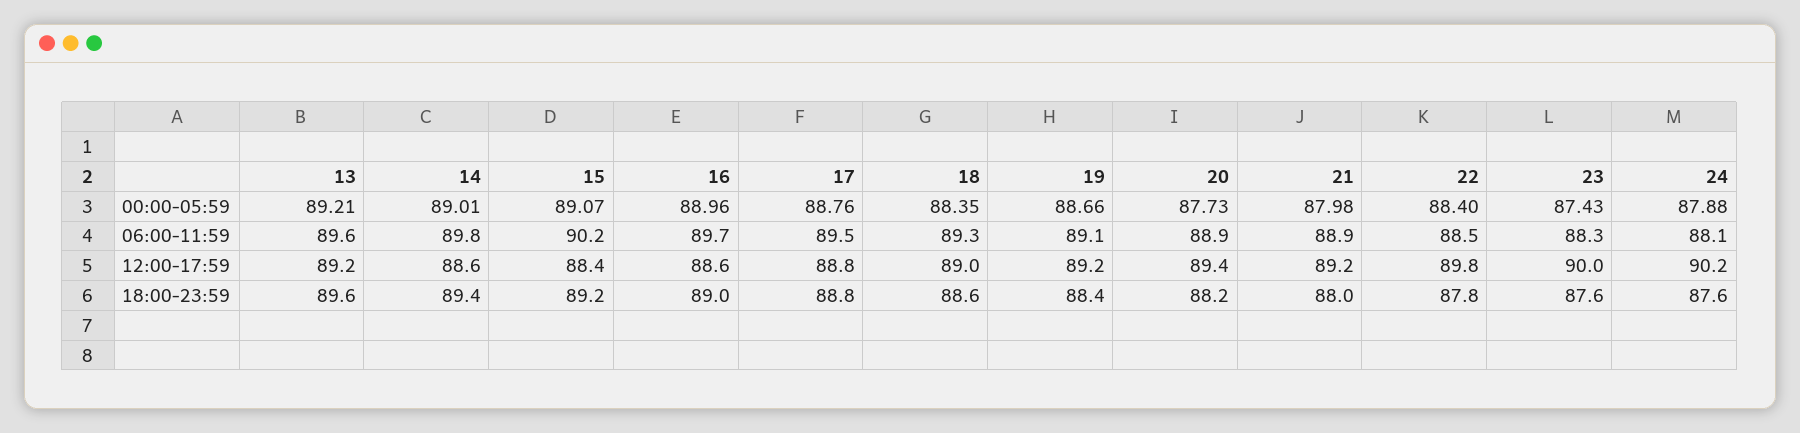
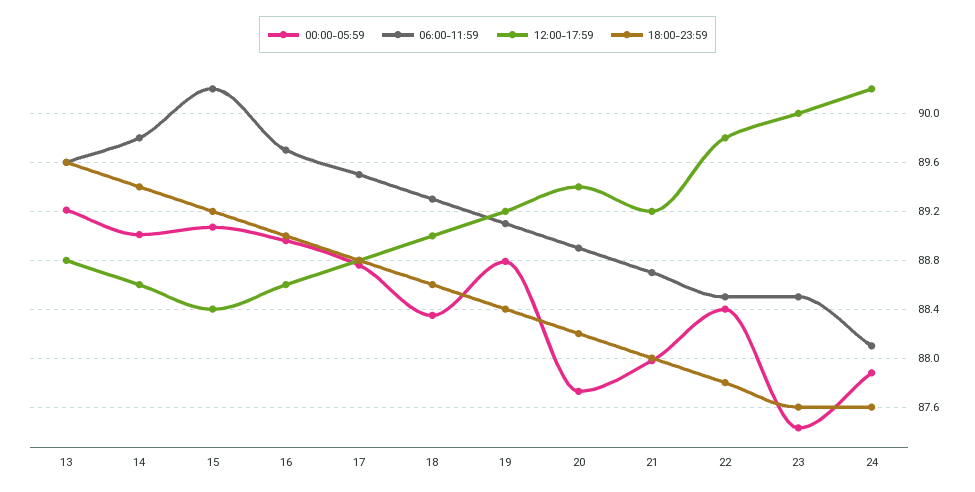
  {
    "00:00-05:59": {
      "13": 89.21,
      "14": 89.01,
      "15": 89.07,
      "16": 88.96,
      "17": 88.76,
      "18": 88.35,
-     "19": 88.66,
+     "19": 88.8,
      "20": 87.73,
      "21": 87.98,
      "22": 88.4,
      "23": 87.43,
      "24": 87.88
    },
    "06:00-11:59": {
      "13": 89.6,
      "14": 89.8,
      "15": 90.2,
      "16": 89.7,
      "17": 89.5,
      "18": 89.3,
      "19": 89.1,
      "20": 88.9,
-     "21": 88.9,
+     "21": 88.7,
      "22": 88.5,
-     "23": 88.3,
+     "23": 88.5,
      "24": 88.1
    },
    "12:00-17:59": {
-     "13": 89.2,
+     "13": 88.8,
      "14": 88.6,
      "15": 88.4,
      "16": 88.6,
      "17": 88.8,
      "18": 89,
      "19": 89.2,
      "20": 89.4,
      "21": 89.2,
      "22": 89.8,
      "23": 90,
      "24": 90.2
    },
    "18:00-23:59": {
      "13": 89.6,
      "14": 89.4,
      "15": 89.2,
      "16": 89,
      "17": 88.8,
      "18": 88.6,
      "19": 88.4,
      "20": 88.2,
      "21": 88,
      "22": 87.8,
      "23": 87.6,
      "24": 87.6
    }
  }

